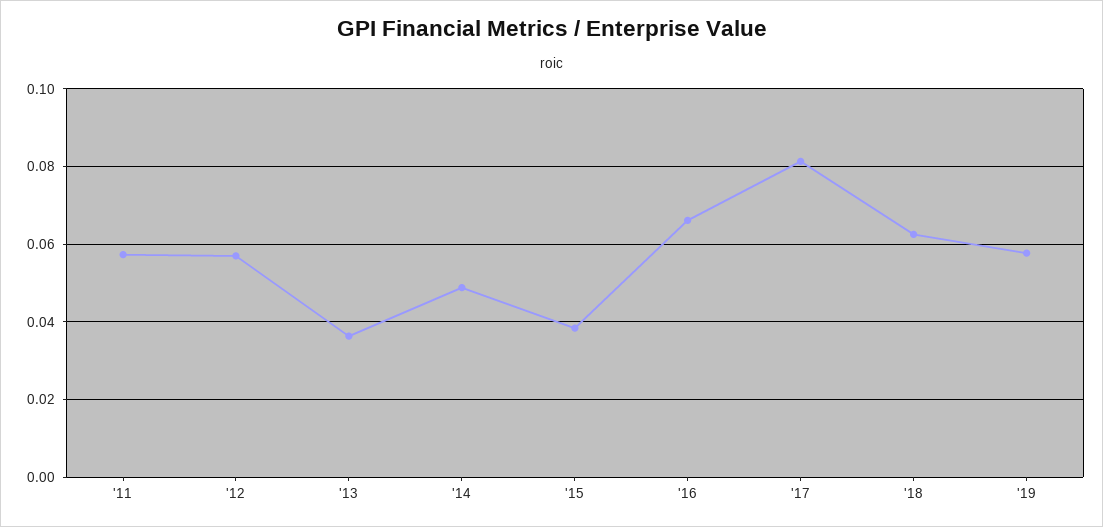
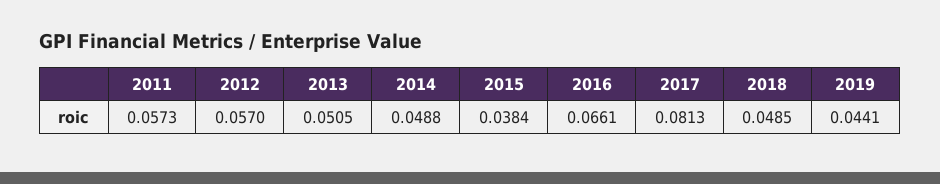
  {
    "'11": 0.0573,
    "'12": 0.057,
-   "'13": 0.036,
+   "'13": 0.0505,
    "'14": 0.0488,
    "'15": 0.0384,
    "'16": 0.0661,
    "'17": 0.0813,
-   "'18": 0.062,
+   "'18": 0.0485,
-   "'19": 0.058
+   "'19": 0.0441
  }

